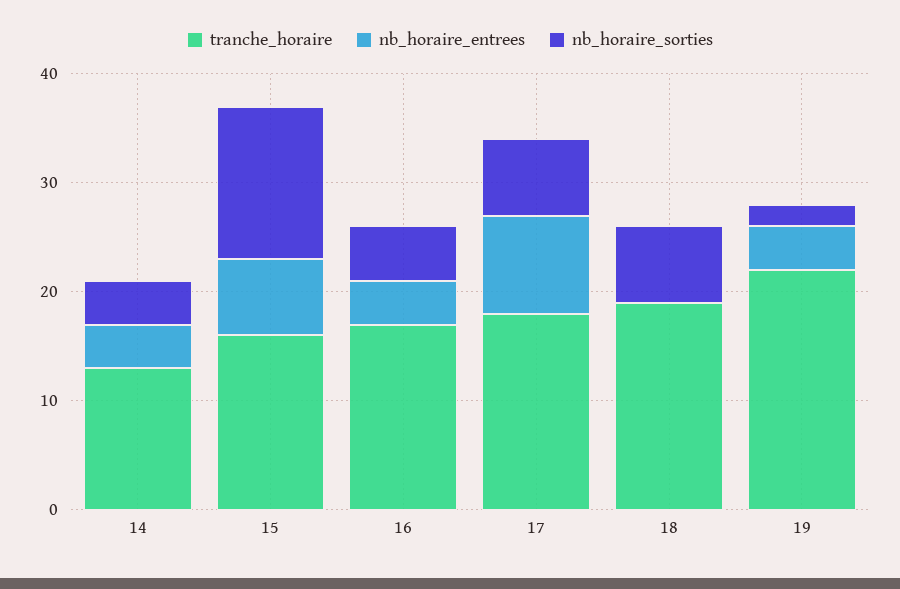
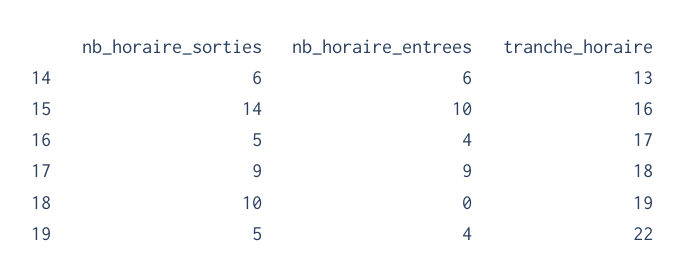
  {
    "tranche_horaire": {
      "14": 13,
      "15": 16,
      "16": 17,
      "17": 18,
      "18": 19,
      "19": 22
    },
    "nb_horaire_entrees": {
-     "14": 4,
+     "14": 6,
-     "15": 7,
+     "15": 10,
      "16": 4,
      "17": 9,
      "18": 0,
      "19": 4
    },
    "nb_horaire_sorties": {
-     "14": 4,
+     "14": 6,
      "15": 14,
      "16": 5,
-     "17": 7,
+     "17": 9,
-     "18": 7,
+     "18": 10,
-     "19": 2
+     "19": 5
    }
  }

